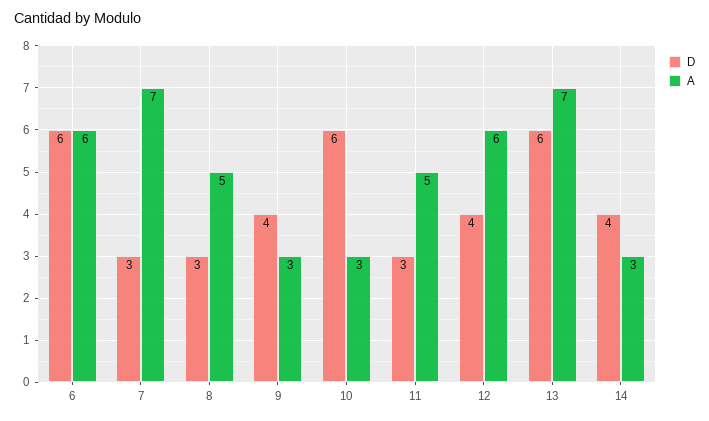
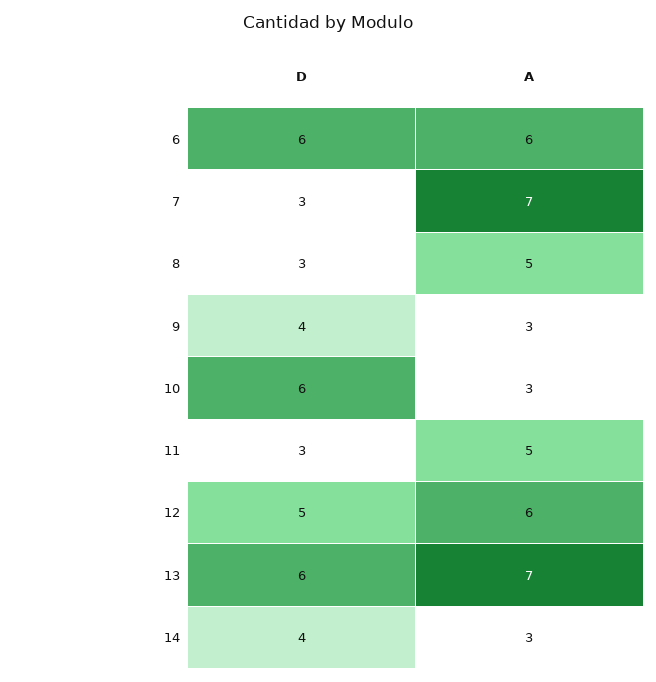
  {
    "D": {
      "6": 6,
      "7": 3,
      "8": 3,
      "9": 4,
      "10": 6,
      "11": 3,
-     "12": 4,
+     "12": 5,
      "13": 6,
      "14": 4
    },
    "A": {
      "6": 6,
      "7": 7,
      "8": 5,
      "9": 3,
      "10": 3,
      "11": 5,
      "12": 6,
      "13": 7,
      "14": 3
    }
  }

